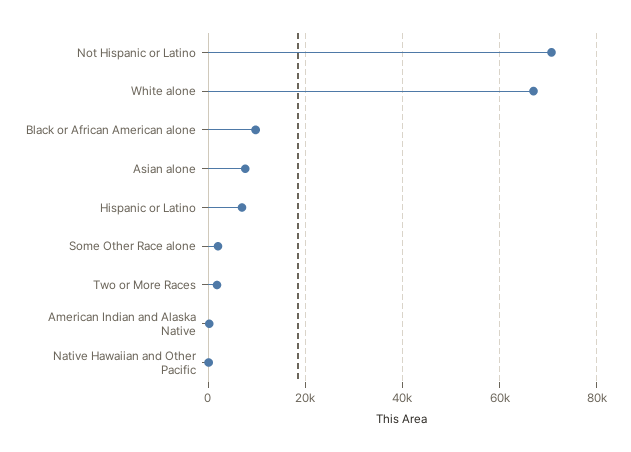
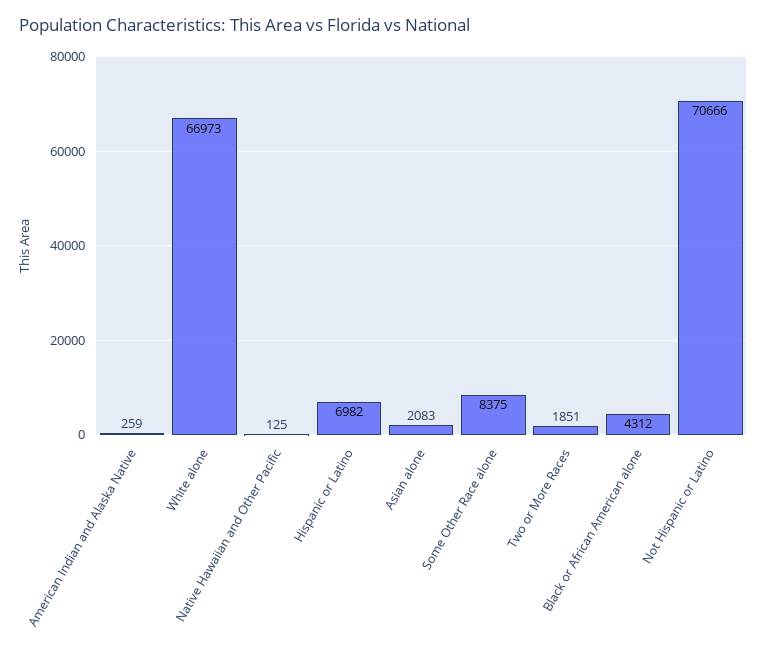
  {
    "Not Hispanic or Latino": 70666,
    "White alone": 66973,
-   "Black or African American alone": 10000,
+   "Black or African American alone": 4312,
-   "Asian alone": 8000,
+   "Asian alone": 2083,
    "Hispanic or Latino": 6982,
-   "Some Other Race alone": 2000,
+   "Some Other Race alone": 8375,
    "Two or More Races": 1851,
    "American Indian and Alaska Native": 259,
    "Native Hawaiian and Other Pacific": 125
  }

